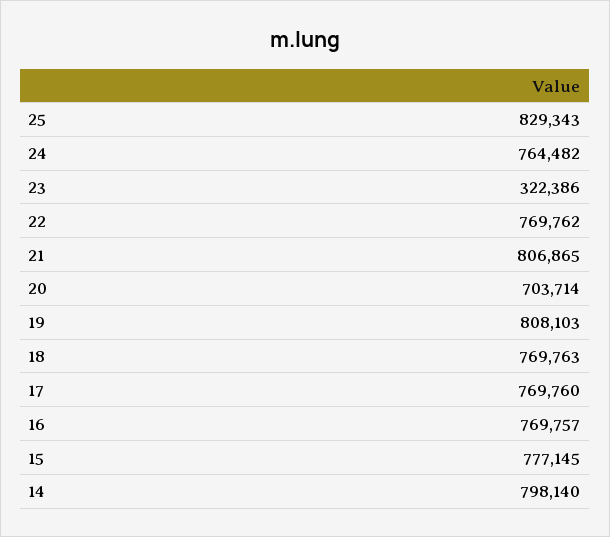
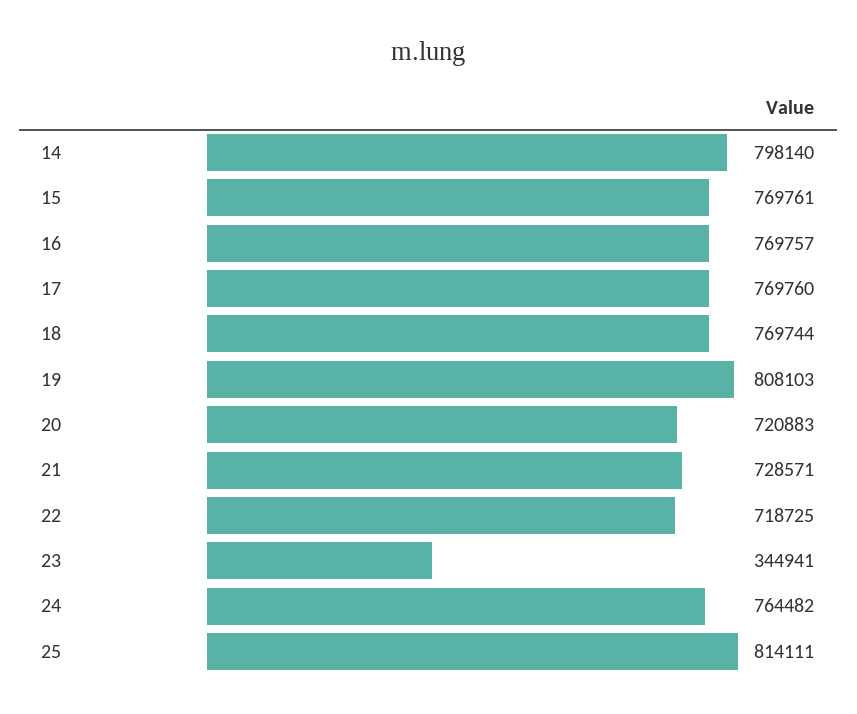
  {
-   "25": 829343,
+   "25": 814111,
    "24": 764482,
-   "23": 322386,
+   "23": 344941,
-   "22": 769762,
+   "22": 718725,
-   "21": 806865,
+   "21": 728571,
-   "20": 703714,
+   "20": 720883,
    "19": 808103,
-   "18": 769763,
+   "18": 769744,
    "17": 769760,
    "16": 769757,
-   "15": 777145,
+   "15": 769761,
    "14": 798140
  }

